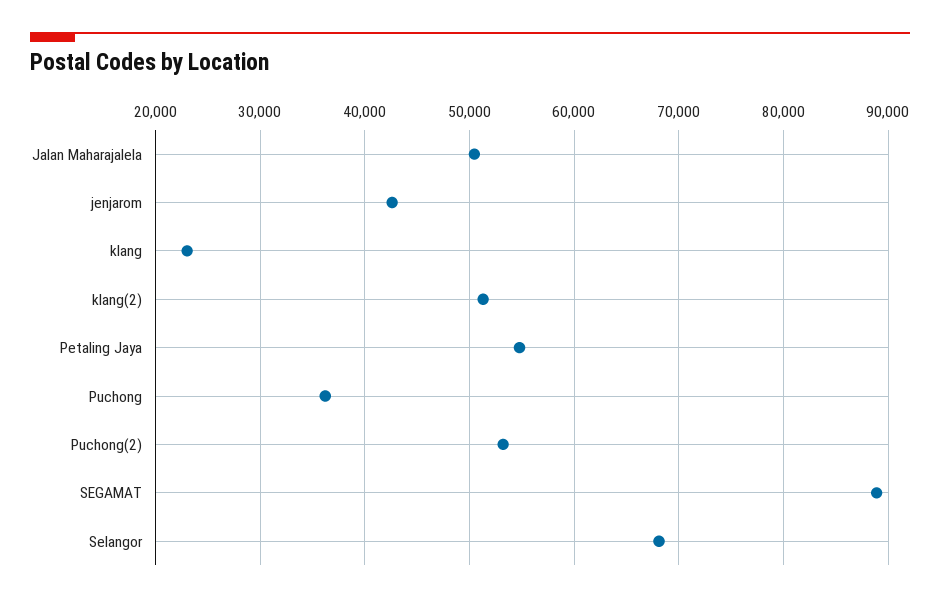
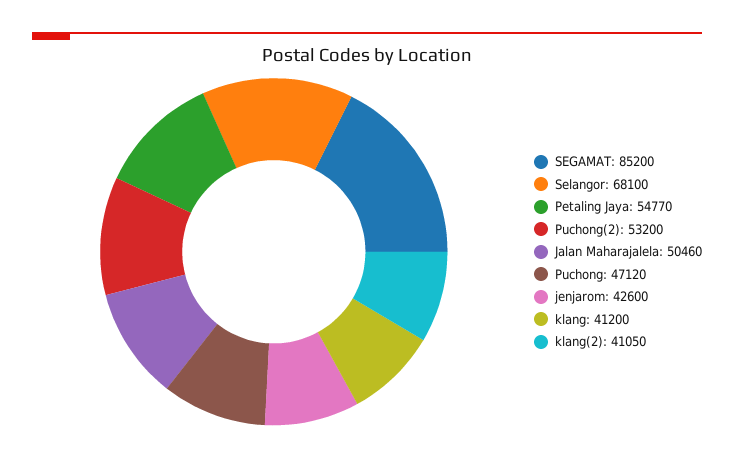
  {
    "Jalan Maharajalela": 50460,
    "jenjarom": 42600,
-   "klang": 23000,
+   "klang": 41200,
-   "klang(2)": 51000,
+   "klang(2)": 41050,
    "Petaling Jaya": 54770,
-   "Puchong": 36000,
+   "Puchong": 47120,
    "Puchong(2)": 53200,
-   "SEGAMAT": 89000,
+   "SEGAMAT": 85200,
    "Selangor": 68100
  }

